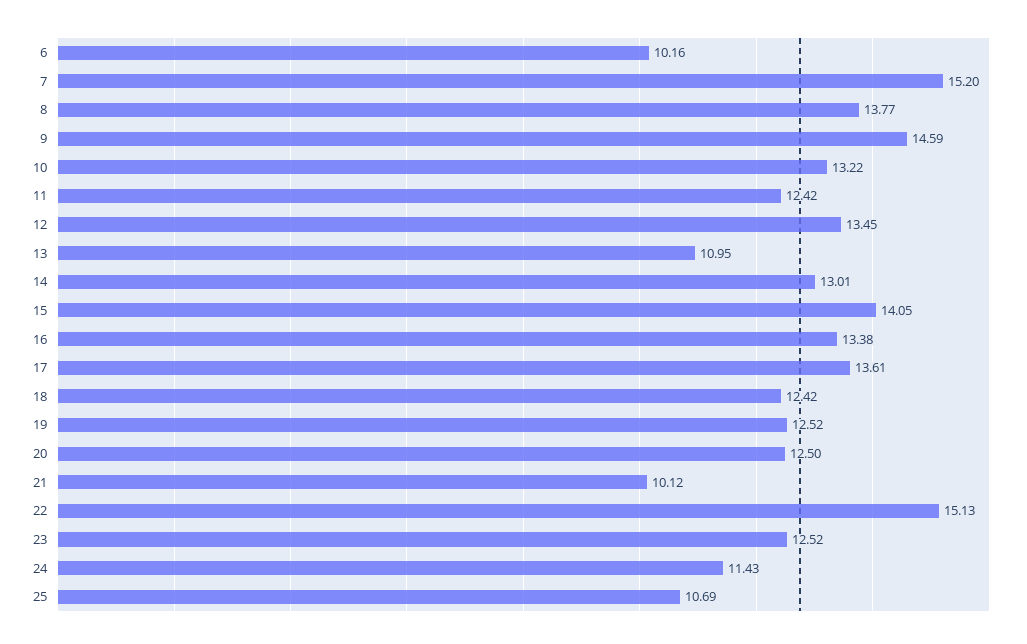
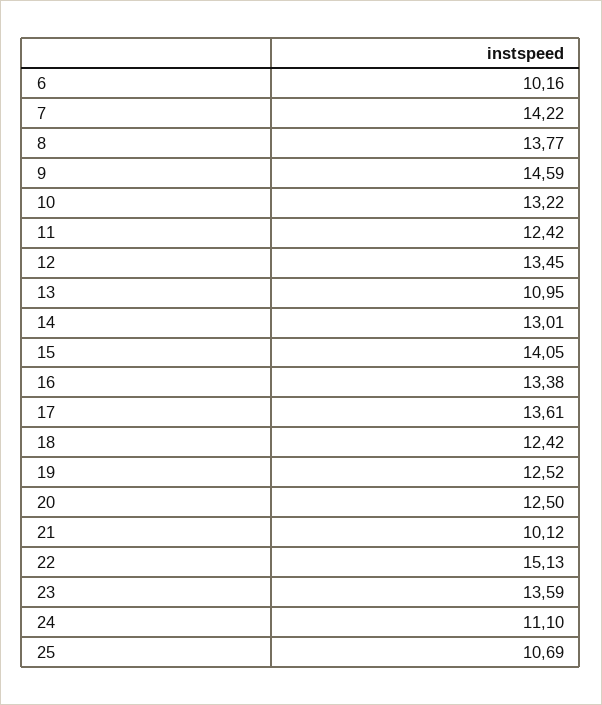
  {
    "6": 10.16,
-   "7": 15.2,
+   "7": 14.22,
    "8": 13.77,
    "9": 14.59,
    "10": 13.22,
    "11": 12.42,
    "12": 13.45,
    "13": 10.95,
    "14": 13.01,
    "15": 14.05,
    "16": 13.38,
    "17": 13.61,
    "18": 12.42,
    "19": 12.52,
    "20": 12.5,
    "21": 10.12,
    "22": 15.13,
-   "23": 12.52,
+   "23": 13.59,
-   "24": 11.43,
+   "24": 11.1,
    "25": 10.69
  }

